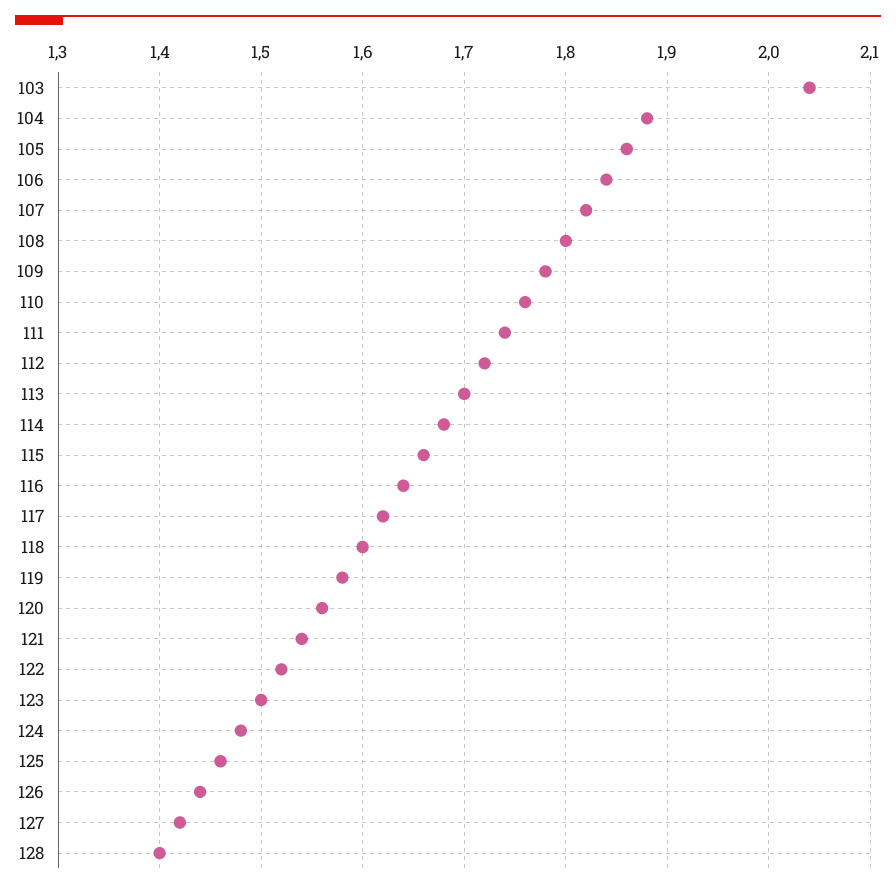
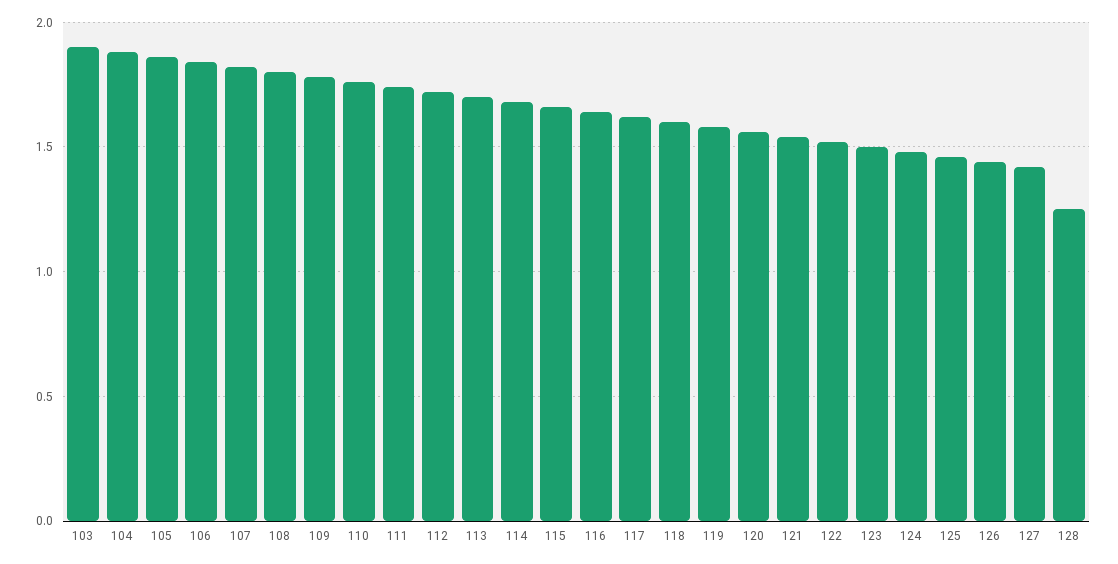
  {
-   "103": 2.04,
+   "103": 1.9,
    "104": 1.88,
    "105": 1.86,
    "106": 1.84,
    "107": 1.82,
    "108": 1.8,
    "109": 1.78,
    "110": 1.76,
    "111": 1.74,
    "112": 1.72,
    "113": 1.7,
    "114": 1.68,
    "115": 1.66,
    "116": 1.64,
    "117": 1.62,
    "118": 1.6,
    "119": 1.58,
    "120": 1.56,
    "121": 1.54,
    "122": 1.52,
    "123": 1.5,
    "124": 1.48,
    "125": 1.46,
    "126": 1.44,
    "127": 1.42,
-   "128": 1.4
+   "128": 1.25
  }

